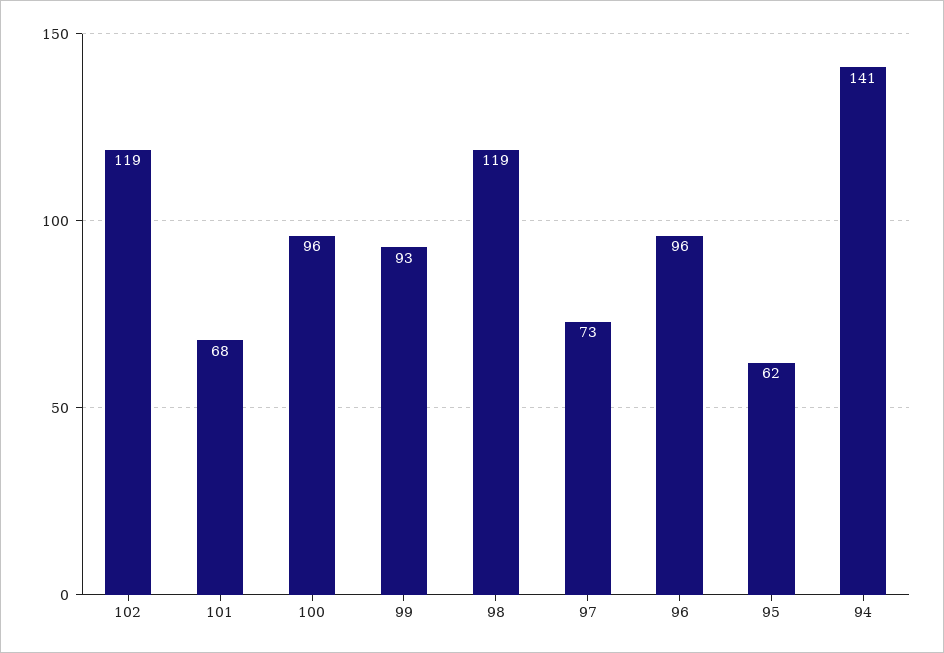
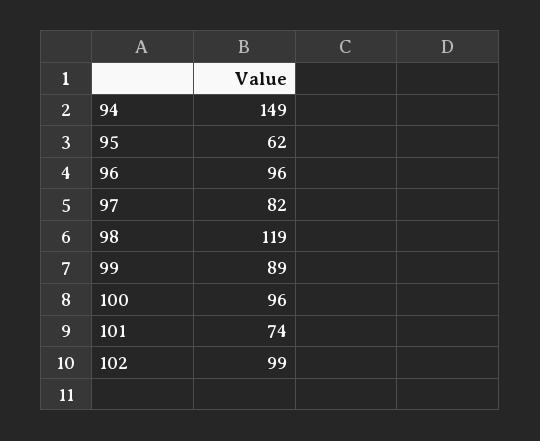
  {
-   "102": 119,
+   "102": 99,
-   "101": 68,
+   "101": 74,
    "100": 96,
-   "99": 93,
+   "99": 89,
    "98": 119,
-   "97": 73,
+   "97": 82,
    "96": 96,
    "95": 62,
-   "94": 141
+   "94": 149
  }

